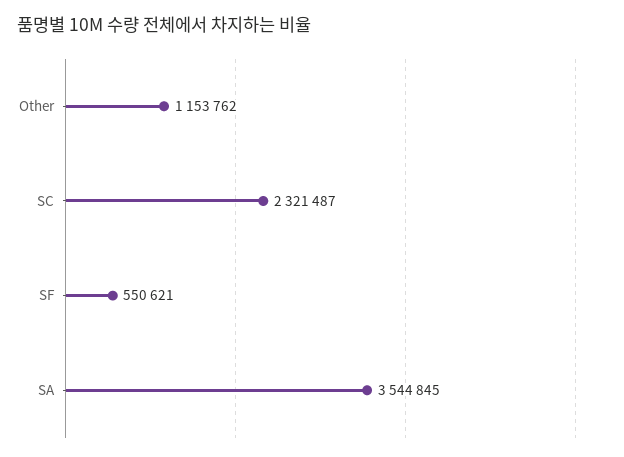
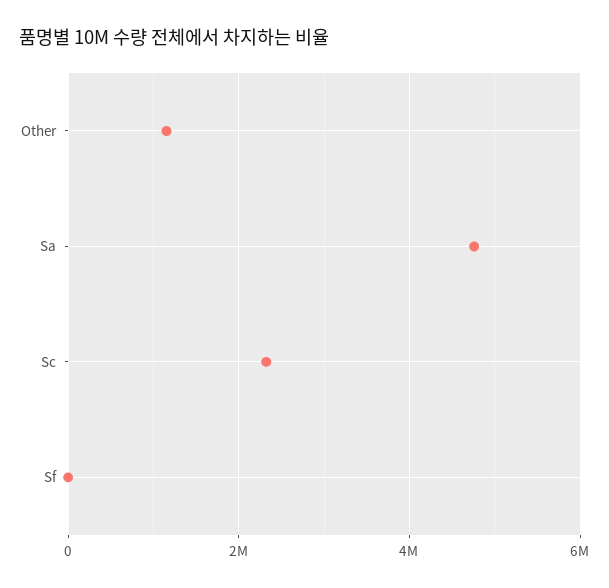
  {
    "Other": 1153762,
    "SC": 2321487,
-   "SF": 550621,
+   "SF": 0,
-   "SA": 3544845
+   "SA": 4800000
  }

